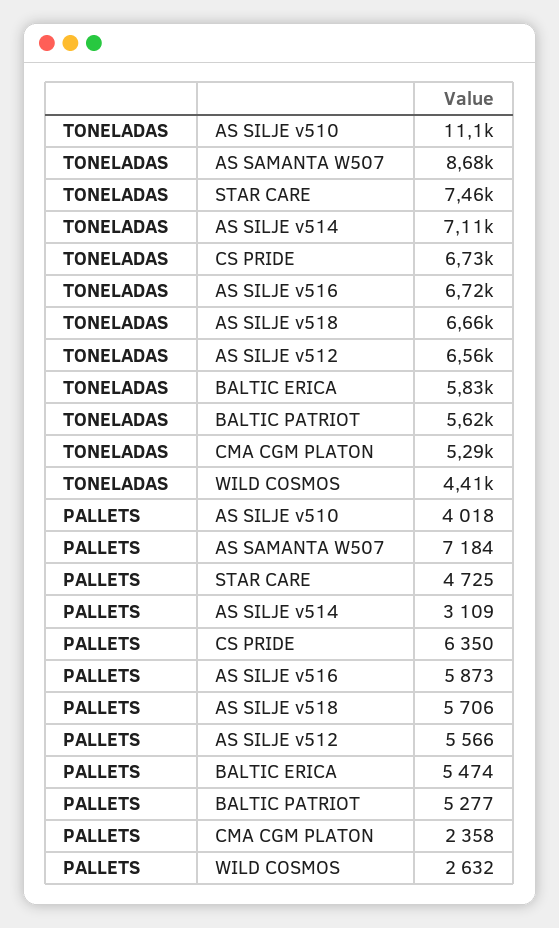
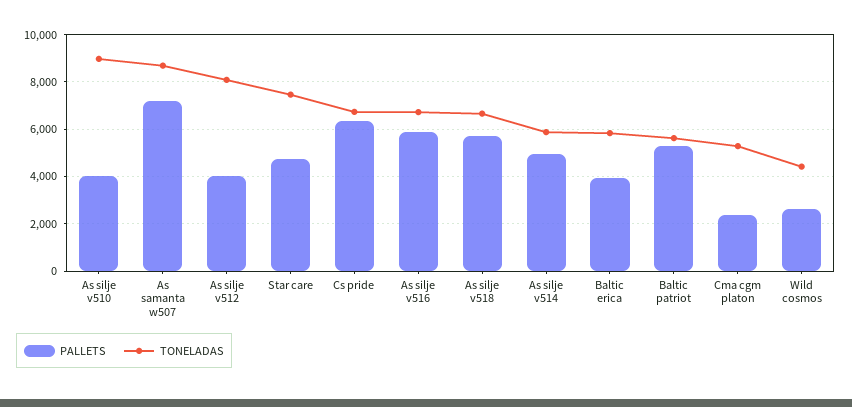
  {
    "TONELADAS": {
-     "AS SILJE v510": 11100,
+     "AS SILJE v510": 9000,
      "AS SAMANTA W507": 8680,
      "STAR CARE": 7460,
-     "AS SILJE v514": 7110,
+     "AS SILJE v514": 6000,
      "CS PRIDE": 6730,
      "AS SILJE v516": 6720,
      "AS SILJE v518": 6660,
-     "AS SILJE v512": 6560,
+     "AS SILJE v512": 8000,
      "BALTIC ERICA": 5830,
      "BALTIC PATRIOT": 5620,
      "CMA CGM PLATON": 5290,
      "WILD COSMOS": 4410
    },
    "PALLETS": {
      "AS SILJE v510": 4018,
      "AS SAMANTA W507": 7184,
      "STAR CARE": 4725,
-     "AS SILJE v514": 3109,
+     "AS SILJE v514": 5000,
      "CS PRIDE": 6350,
      "AS SILJE v516": 5873,
      "AS SILJE v518": 5706,
-     "AS SILJE v512": 5566,
+     "AS SILJE v512": 4000,
-     "BALTIC ERICA": 5474,
+     "BALTIC ERICA": 4000,
      "BALTIC PATRIOT": 5277,
      "CMA CGM PLATON": 2358,
      "WILD COSMOS": 2632
    }
  }

